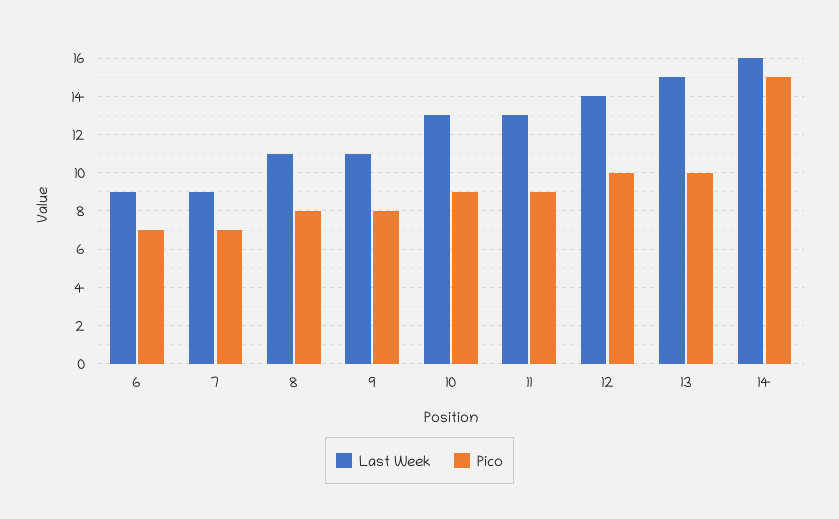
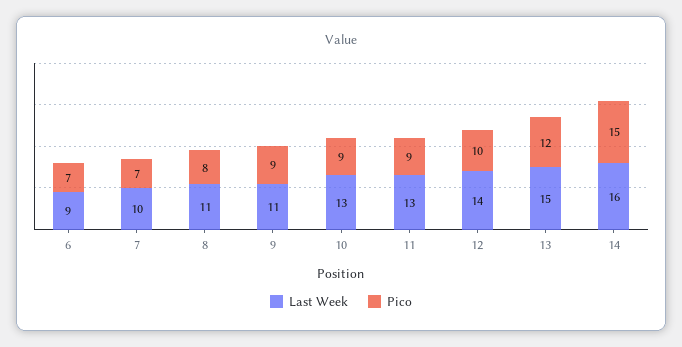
  {
    "Last Week": {
      "6": 9,
-     "7": 9,
+     "7": 10,
      "8": 11,
      "9": 11,
      "10": 13,
      "11": 13,
      "12": 14,
      "13": 15,
      "14": 16
    },
    "Pico": {
      "6": 7,
      "7": 7,
      "8": 8,
-     "9": 8,
+     "9": 9,
      "10": 9,
      "11": 9,
      "12": 10,
-     "13": 10,
+     "13": 12,
      "14": 15
    }
  }

